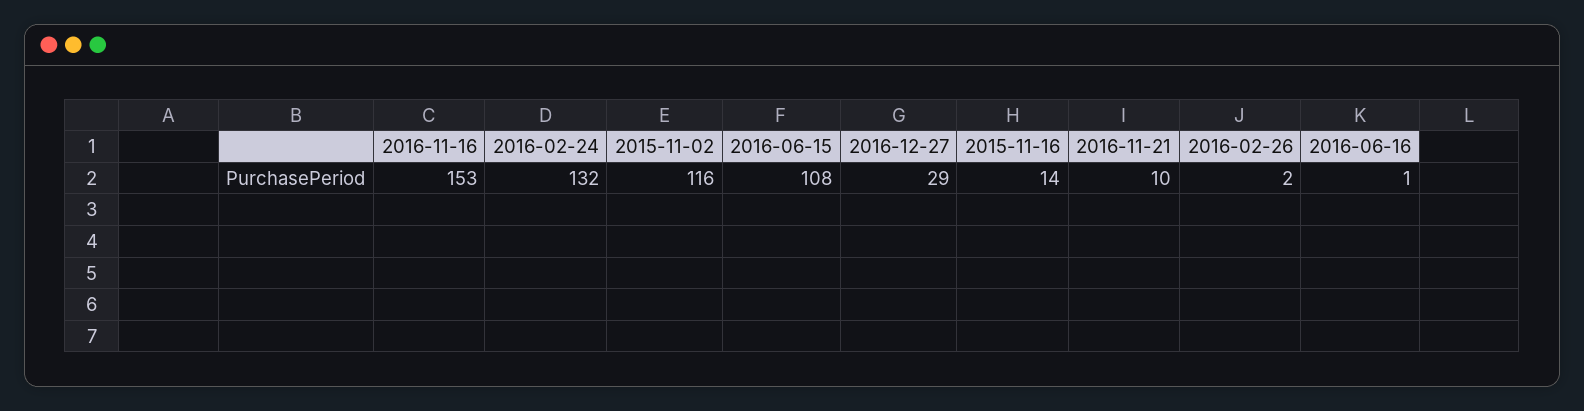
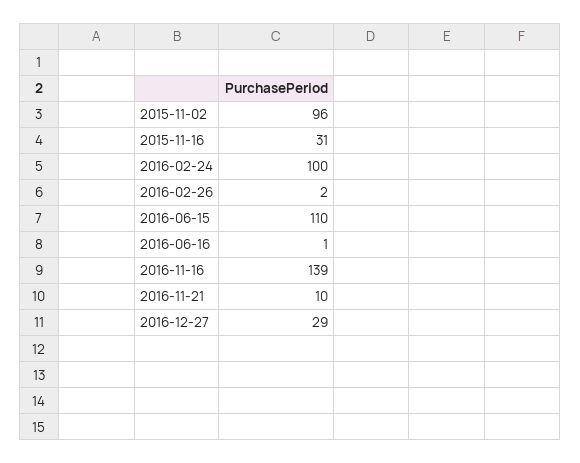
  {
-   "2016-11-16": 153,
+   "2016-11-16": 139,
-   "2016-02-24": 132,
+   "2016-02-24": 100,
-   "2015-11-02": 116,
+   "2015-11-02": 96,
-   "2016-06-15": 108,
+   "2016-06-15": 110,
    "2016-12-27": 29,
-   "2015-11-16": 14,
+   "2015-11-16": 31,
    "2016-11-21": 10,
    "2016-02-26": 2,
    "2016-06-16": 1
  }

